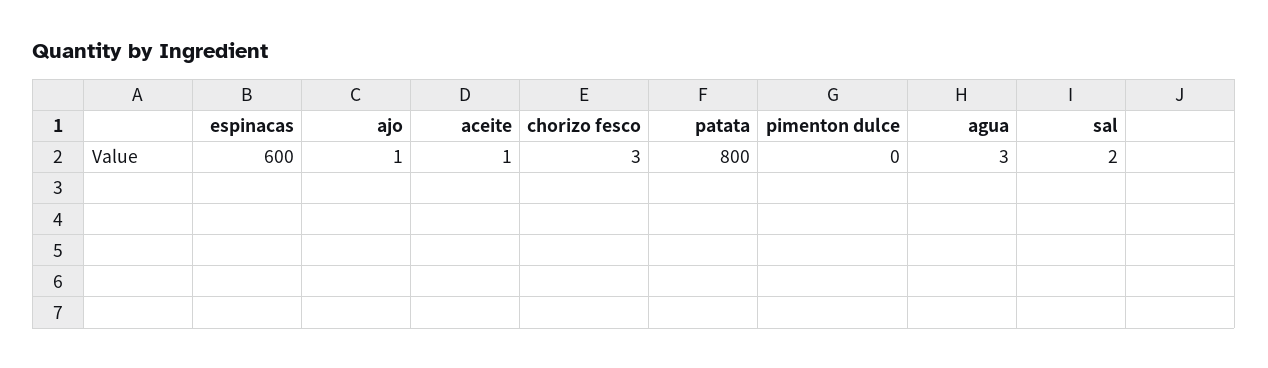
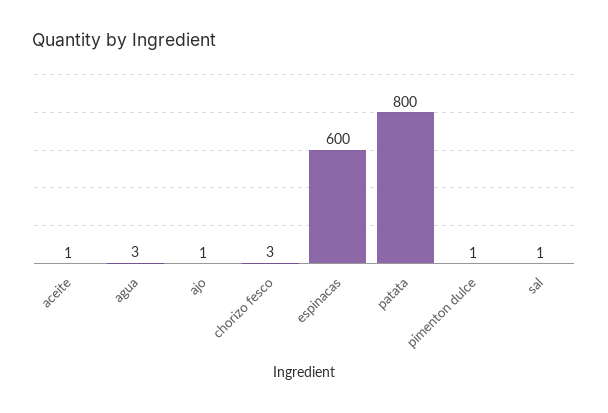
  {
    "espinacas": 600,
    "ajo": 1,
    "aceite": 1,
    "chorizo fesco": 3,
    "patata": 800,
-   "pimenton dulce": 0,
+   "pimenton dulce": 1,
    "agua": 3,
-   "sal": 2
+   "sal": 1
  }

